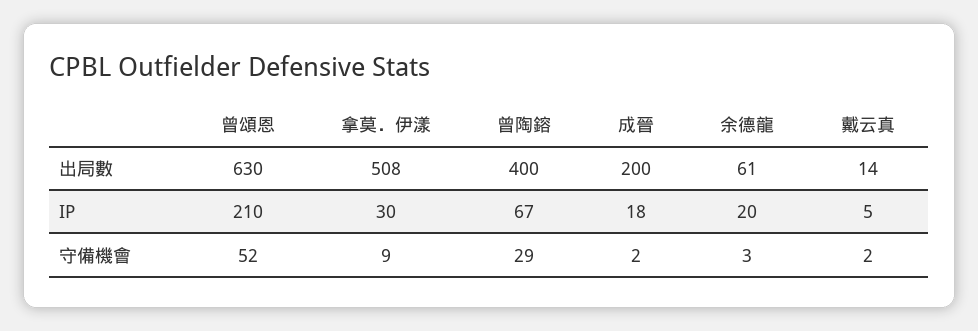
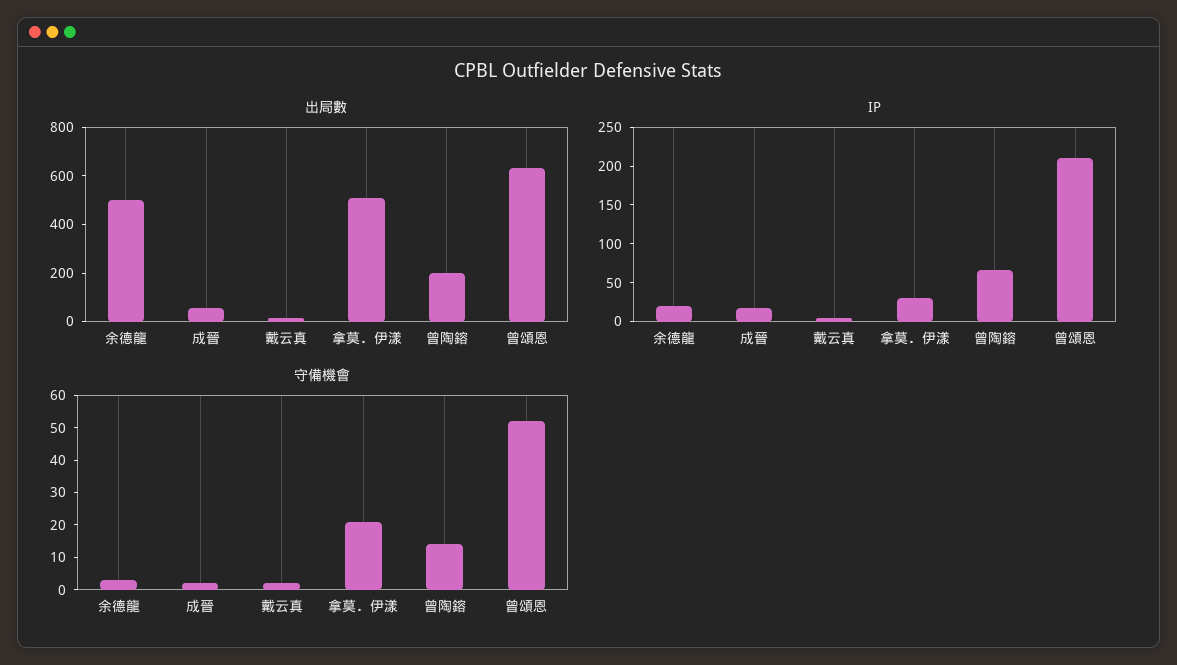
  {
    "出局數": {
      "曾頌恩": 630,
      "拿莫．伊漾": 508,
-     "曾陶鎔": 400,
+     "曾陶鎔": 200,
-     "成晉": 200,
+     "成晉": 50,
-     "余德龍": 61,
+     "余德龍": 500,
      "戴云真": 14
    },
    "IP": {
      "曾頌恩": 210,
      "拿莫．伊漾": 30,
      "曾陶鎔": 67,
      "成晉": 18,
      "余德龍": 20,
      "戴云真": 5
    },
    "守備機會": {
      "曾頌恩": 52,
-     "拿莫．伊漾": 9,
+     "拿莫．伊漾": 20,
-     "曾陶鎔": 29,
+     "曾陶鎔": 15,
      "成晉": 2,
      "余德龍": 3,
      "戴云真": 2
    }
  }

